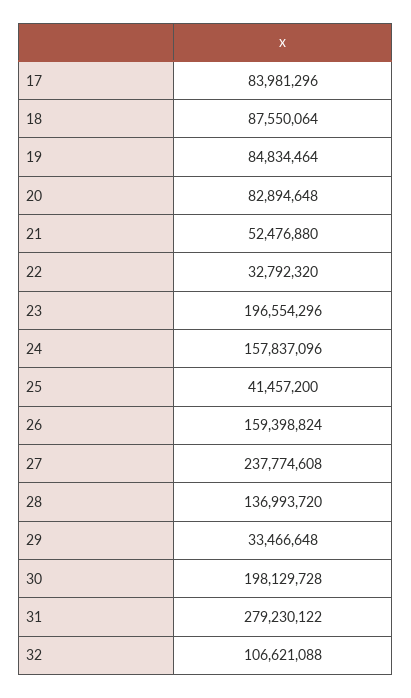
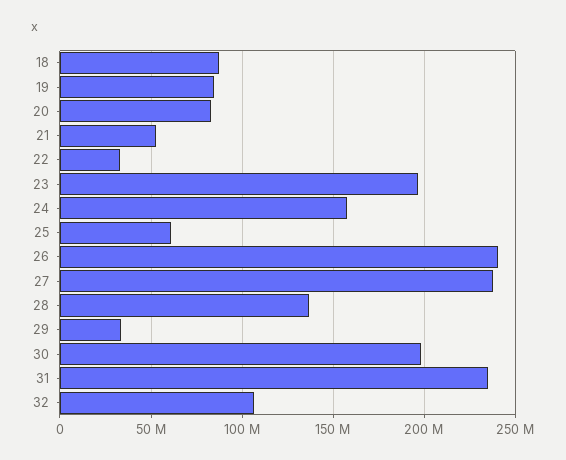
  {
-   "17": 83981296,
    "18": 87550064,
    "19": 84834464,
    "20": 82894648,
    "21": 52476880,
    "22": 32792320,
    "23": 196554296,
    "24": 157837096,
-   "25": 41457200,
+   "25": 60000000,
-   "26": 159398824,
+   "26": 240000000,
    "27": 237774608,
    "28": 136993720,
    "29": 33466648,
    "30": 198129728,
-   "31": 279230122,
+   "31": 235000000,
    "32": 106621088
  }

